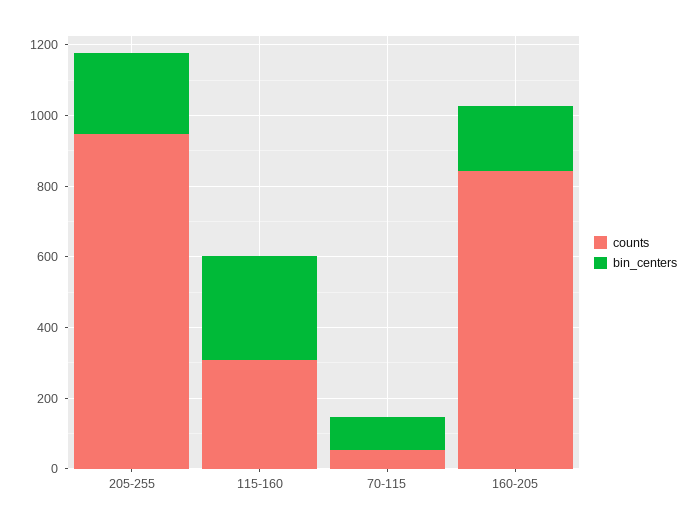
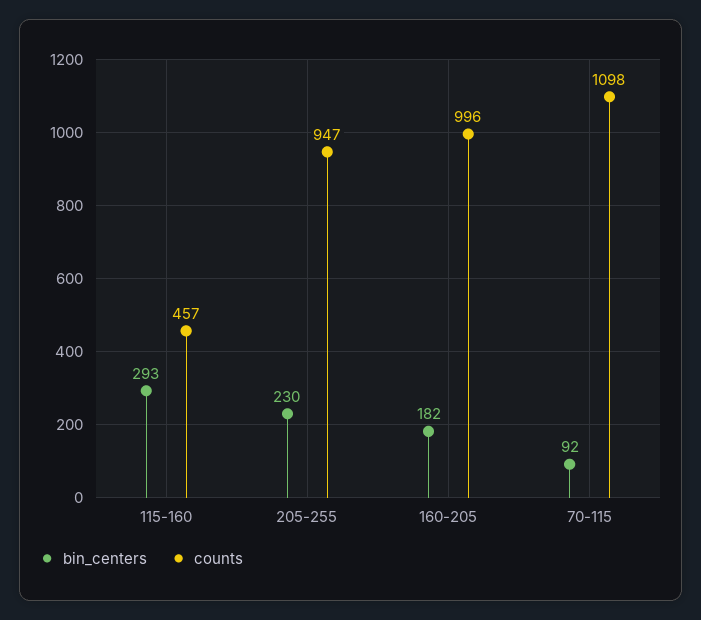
  {
    "counts": {
      "205-255": 947,
-     "115-160": 300,
+     "115-160": 457,
-     "70-115": 50,
+     "70-115": 1098,
-     "160-205": 850
+     "160-205": 996
    },
    "bin_centers": {
      "205-255": 230,
      "115-160": 293,
      "70-115": 92,
      "160-205": 182
    }
  }

